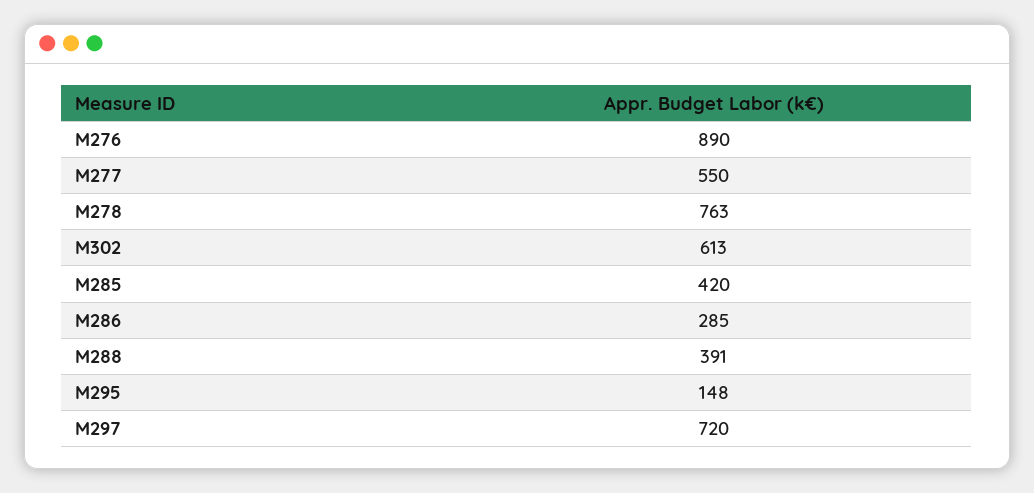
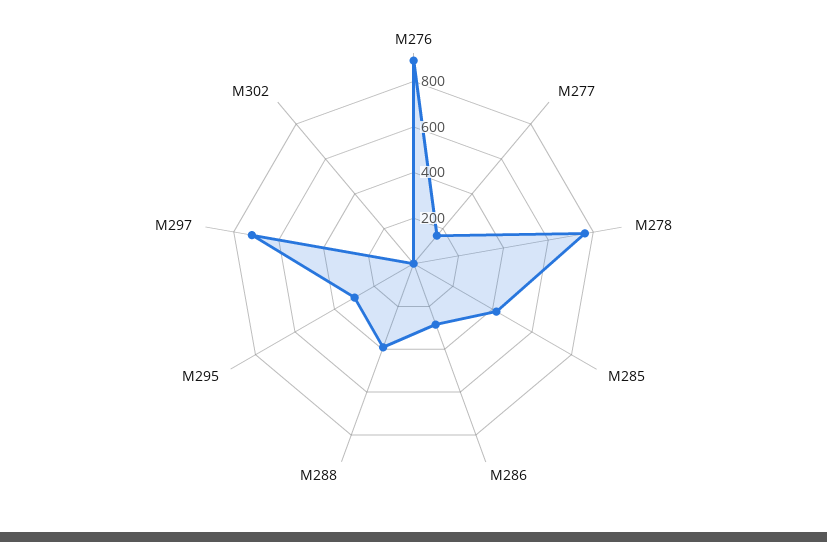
  {
    "M276": 890,
-   "M277": 550,
+   "M277": 150,
    "M278": 763,
-   "M302": 613,
+   "M302": 0,
    "M285": 420,
    "M286": 285,
    "M288": 391,
-   "M295": 148,
+   "M295": 300,
    "M297": 720
  }

